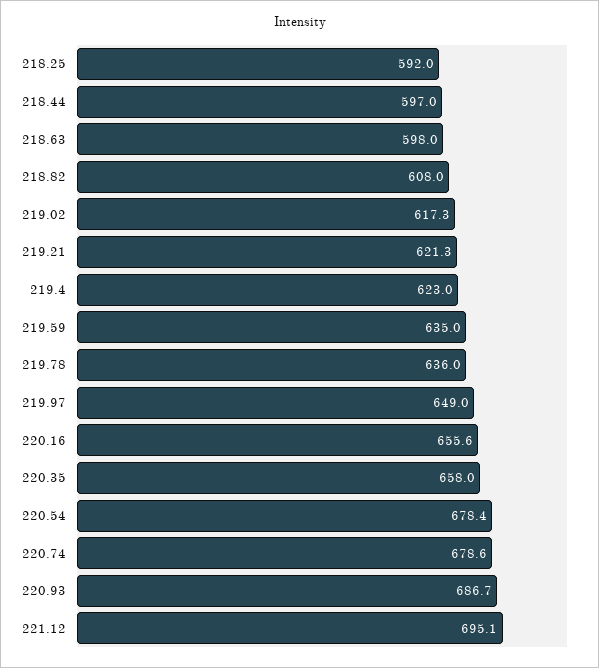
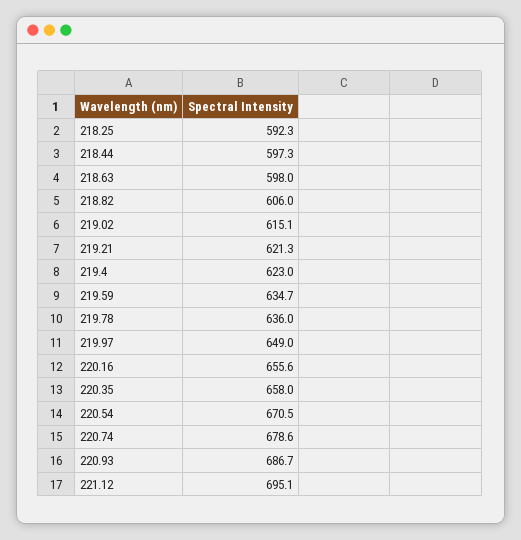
  {
-   "218.25": 592,
+   "218.25": 592.3,
-   "218.44": 597,
+   "218.44": 597.3,
    "218.63": 598,
-   "218.82": 608,
+   "218.82": 606,
-   "219.02": 617.3,
+   "219.02": 615.1,
    "219.21": 621.3,
    "219.4": 623,
-   "219.59": 635,
+   "219.59": 634.7,
    "219.78": 636,
    "219.97": 649,
    "220.16": 655.6,
    "220.35": 658,
-   "220.54": 678.4,
+   "220.54": 670.5,
    "220.74": 678.6,
    "220.93": 686.7,
    "221.12": 695.1
  }

